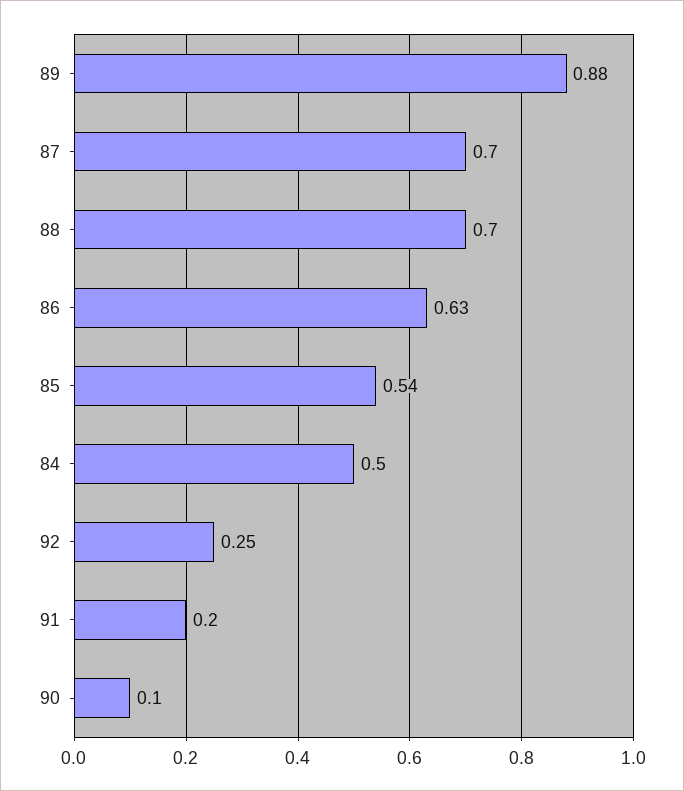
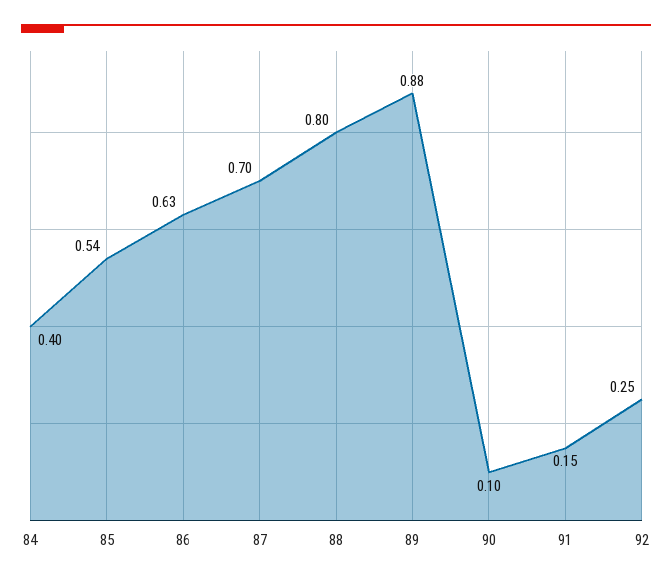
  {
    "89": 0.88,
    "87": 0.7,
-   "88": 0.7,
+   "88": 0.8,
    "86": 0.63,
    "85": 0.54,
-   "84": 0.5,
+   "84": 0.4,
    "92": 0.25,
-   "91": 0.2,
+   "91": 0.15,
    "90": 0.1
  }

